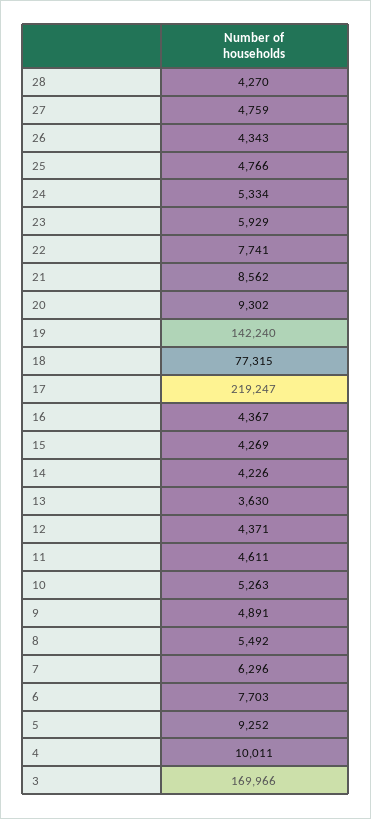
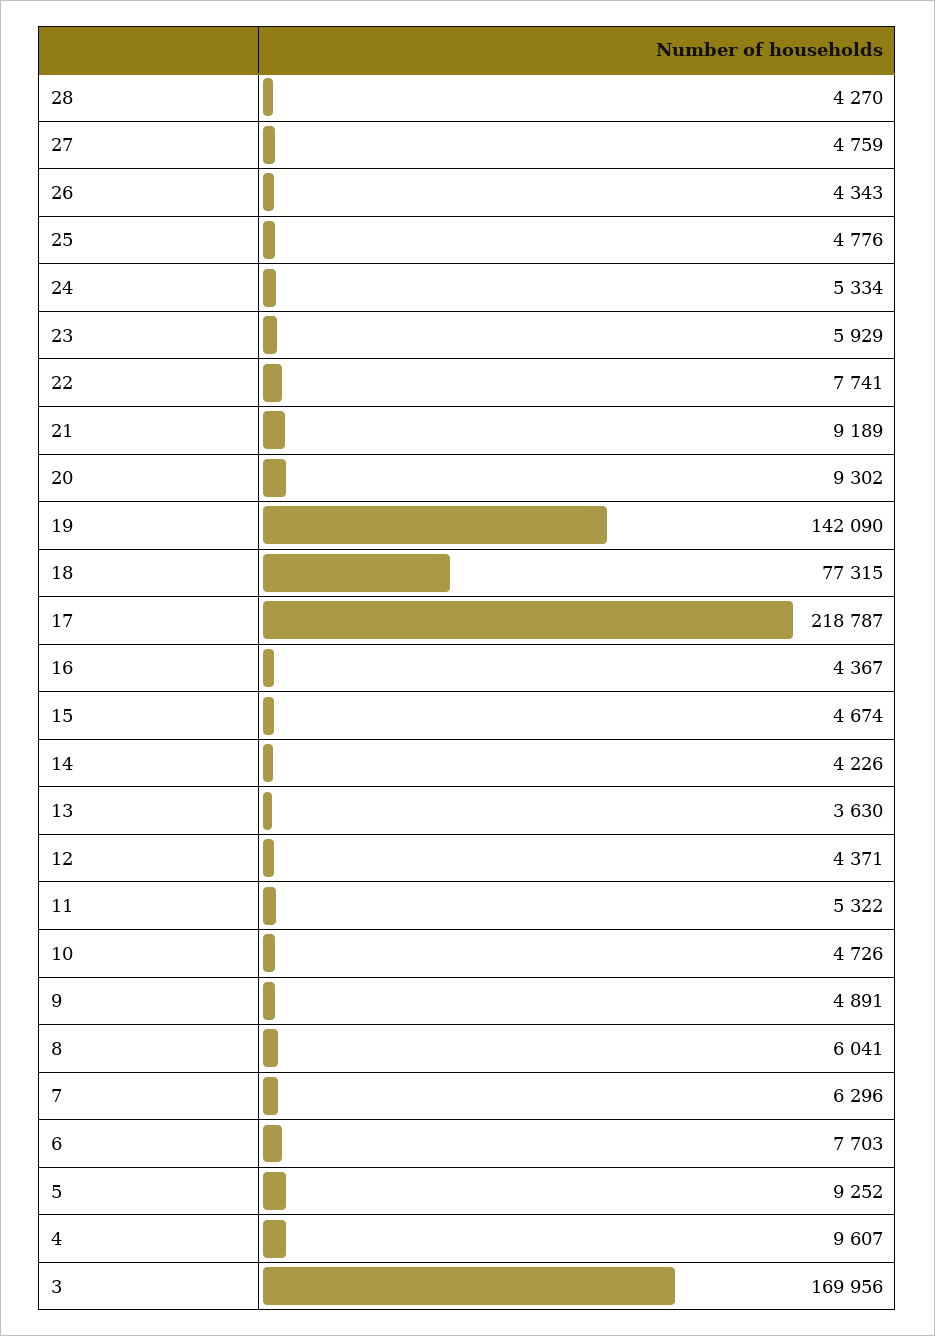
  {
    "28": 4270,
    "27": 4759,
    "26": 4343,
-   "25": 4766,
+   "25": 4776,
    "24": 5334,
    "23": 5929,
    "22": 7741,
-   "21": 8562,
+   "21": 9189,
    "20": 9302,
-   "19": 142240,
+   "19": 142090,
    "18": 77315,
-   "17": 219247,
+   "17": 218787,
    "16": 4367,
-   "15": 4269,
+   "15": 4674,
    "14": 4226,
    "13": 3630,
    "12": 4371,
-   "11": 4611,
+   "11": 5322,
-   "10": 5263,
+   "10": 4726,
    "9": 4891,
-   "8": 5492,
+   "8": 6041,
    "7": 6296,
    "6": 7703,
    "5": 9252,
-   "4": 10011,
+   "4": 9607,
-   "3": 169966
+   "3": 169956
  }

